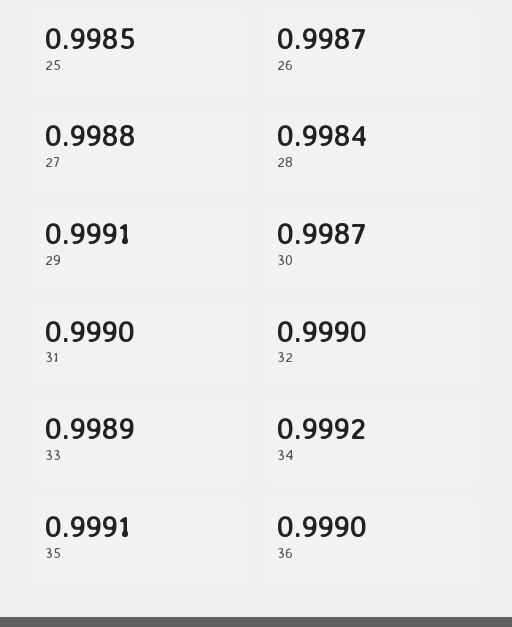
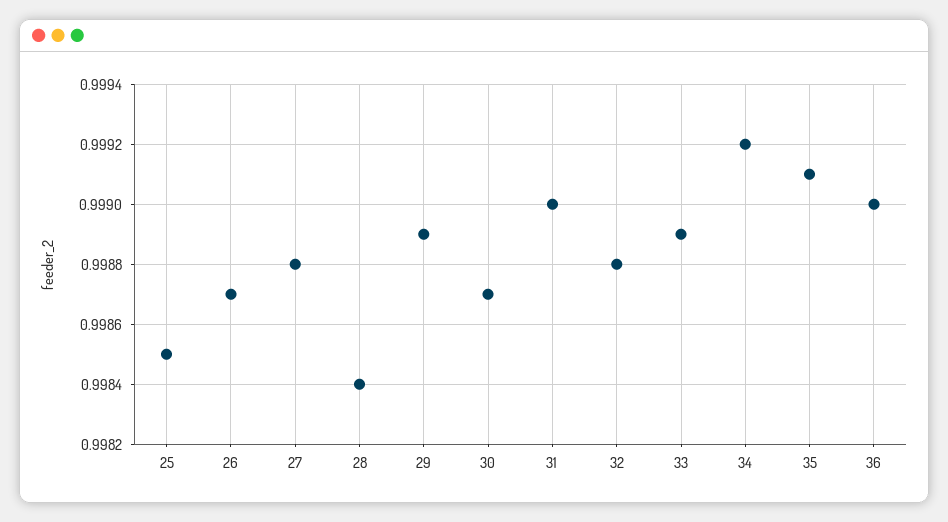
  {
    "25": 0.9985,
    "26": 0.9987,
    "27": 0.9988,
    "28": 0.9984,
-   "29": 0.9991,
+   "29": 0.9989,
    "30": 0.9987,
    "31": 0.999,
-   "32": 0.999,
+   "32": 0.9988,
    "33": 0.9989,
    "34": 0.9992,
    "35": 0.9991,
    "36": 0.999
  }

